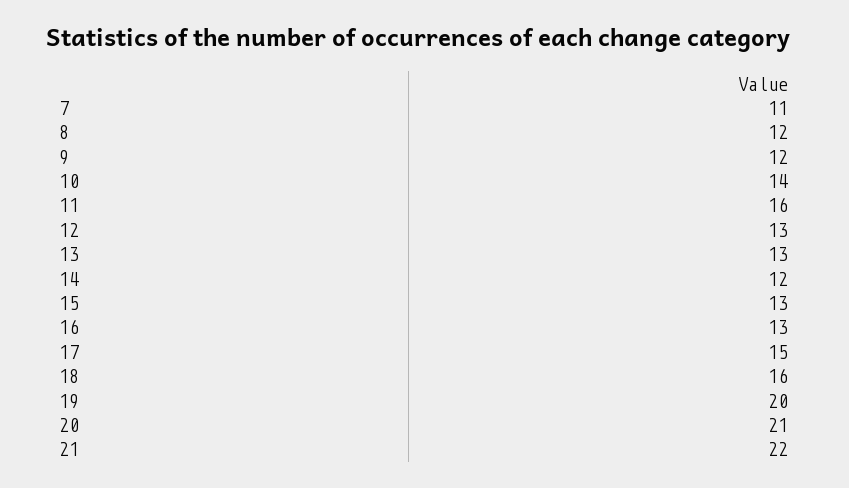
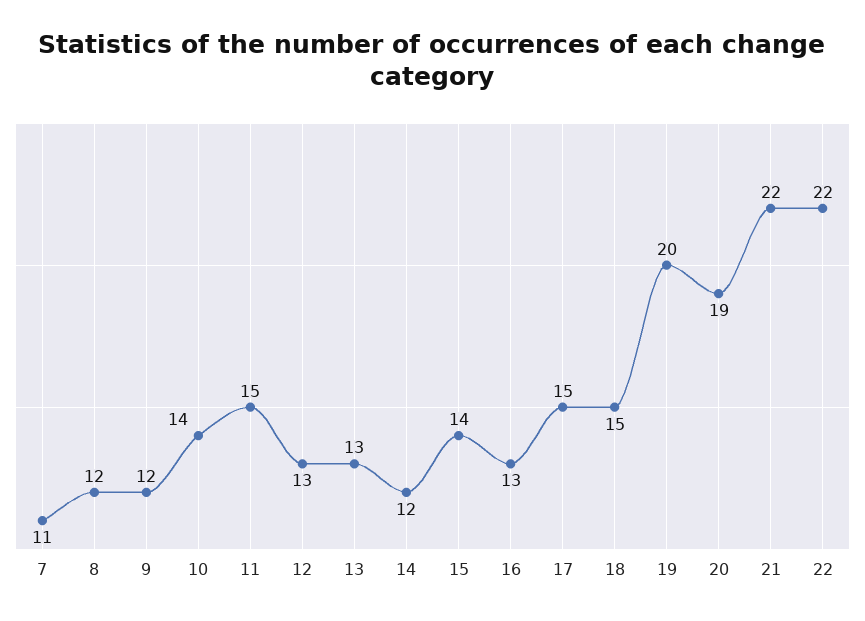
  {
    "7": 11,
    "8": 12,
    "9": 12,
    "10": 14,
-   "11": 16,
+   "11": 15,
    "12": 13,
    "13": 13,
    "14": 12,
-   "15": 13,
+   "15": 14,
    "16": 13,
    "17": 15,
-   "18": 16,
+   "18": 15,
    "19": 20,
-   "20": 21,
+   "20": 19,
-   "21": 22
+   "21": 22,
+   "22": 22
  }

